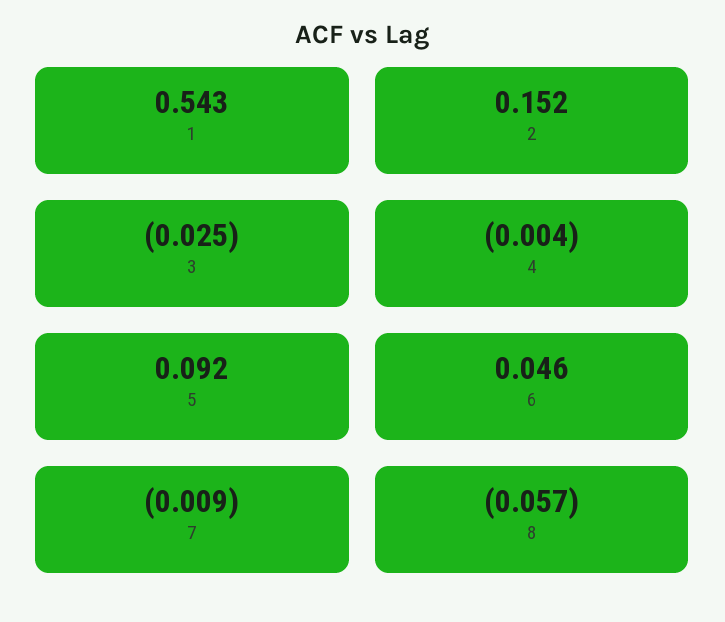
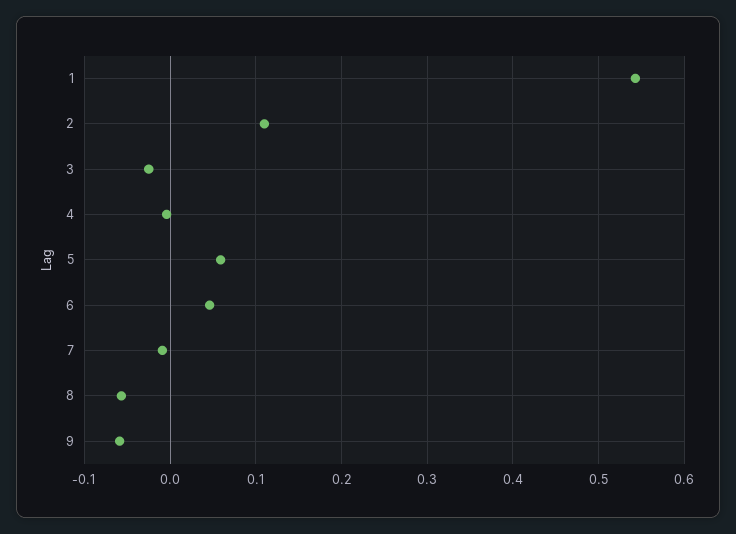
  {
    "1": 0.543,
-   "2": 0.152,
+   "2": 0.11,
    "3": -0.025,
    "4": -0.004,
-   "5": 0.092,
+   "5": 0.06,
    "6": 0.046,
    "7": -0.009,
-   "8": -0.057
+   "8": -0.057,
+   "9": -0.06
  }

